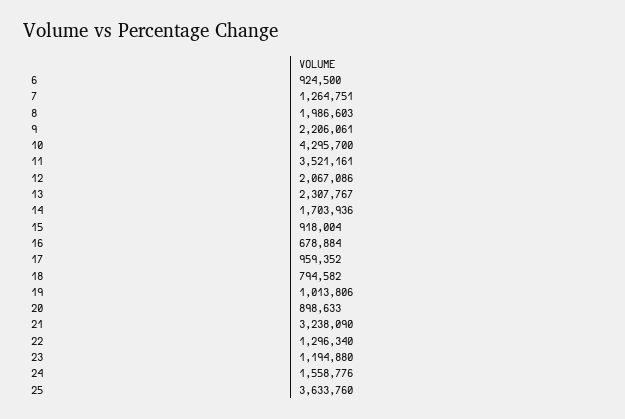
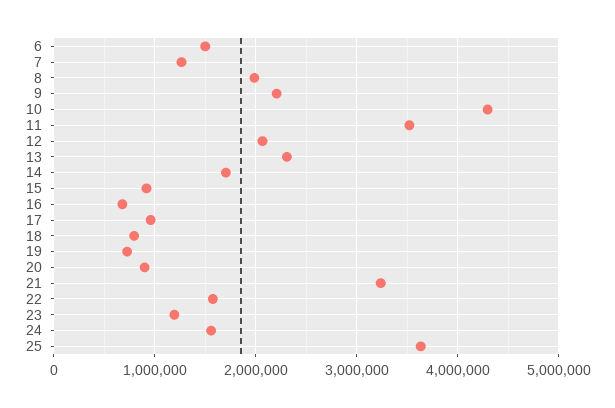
  {
-   "6": 924500,
+   "6": 1500000,
    "7": 1264751,
    "8": 1986603,
    "9": 2206061,
    "10": 4295700,
    "11": 3521161,
    "12": 2067086,
    "13": 2307767,
    "14": 1703936,
    "15": 918004,
    "16": 678884,
    "17": 959352,
    "18": 794582,
-   "19": 1013806,
+   "19": 700000,
    "20": 898633,
    "21": 3238090,
-   "22": 1296340,
+   "22": 1600000,
    "23": 1194880,
    "24": 1558776,
    "25": 3633760
  }

